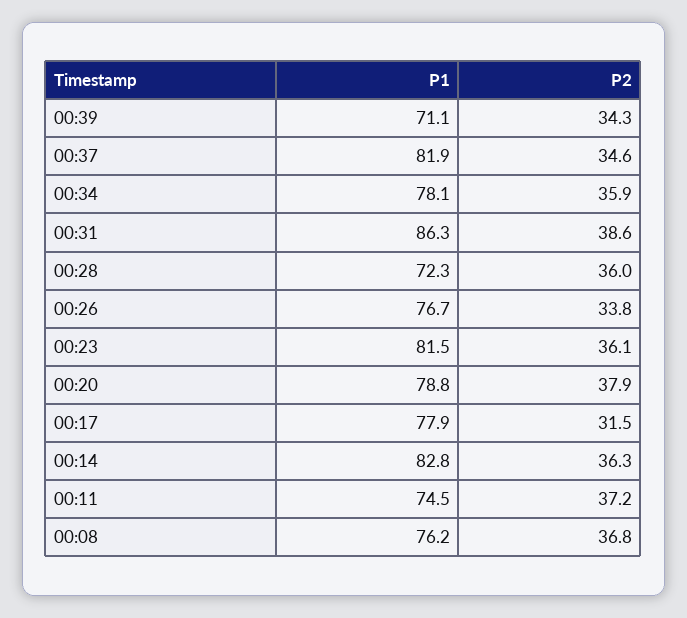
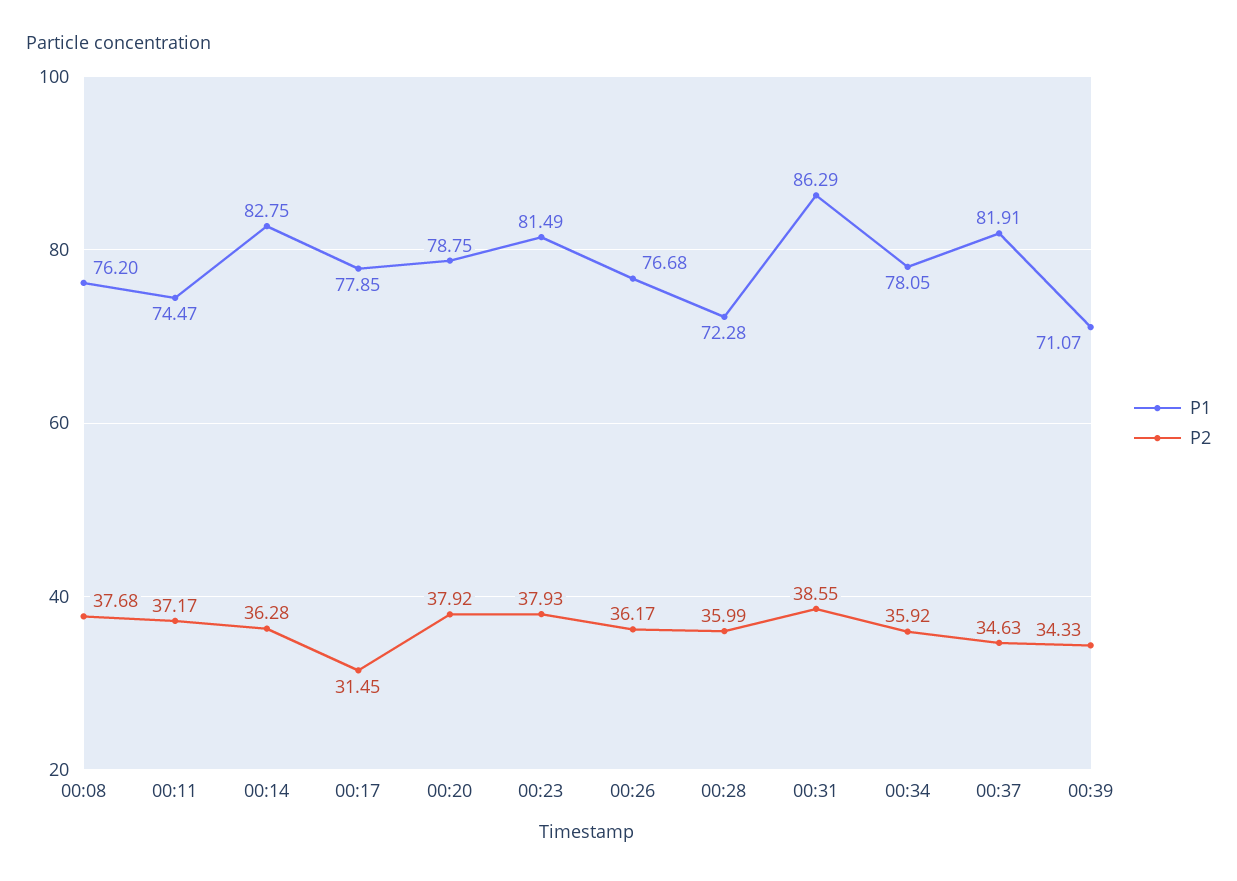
  {
    "P1": {
      "00:39": 71.07,
      "00:37": 81.91,
      "00:34": 78.05,
      "00:31": 86.29,
      "00:28": 72.28,
      "00:26": 76.68,
      "00:23": 81.49,
      "00:20": 78.75,
      "00:17": 77.85,
      "00:14": 82.75,
      "00:11": 74.47,
      "00:08": 76.2
    },
    "P2": {
      "00:39": 34.33,
      "00:37": 34.63,
      "00:34": 35.92,
      "00:31": 38.55,
      "00:28": 35.99,
-     "00:26": 33.8,
+     "00:26": 36.17,
-     "00:23": 36.1,
+     "00:23": 37.93,
      "00:20": 37.92,
      "00:17": 31.45,
      "00:14": 36.28,
      "00:11": 37.17,
-     "00:08": 36.8
+     "00:08": 37.68
    }
  }

